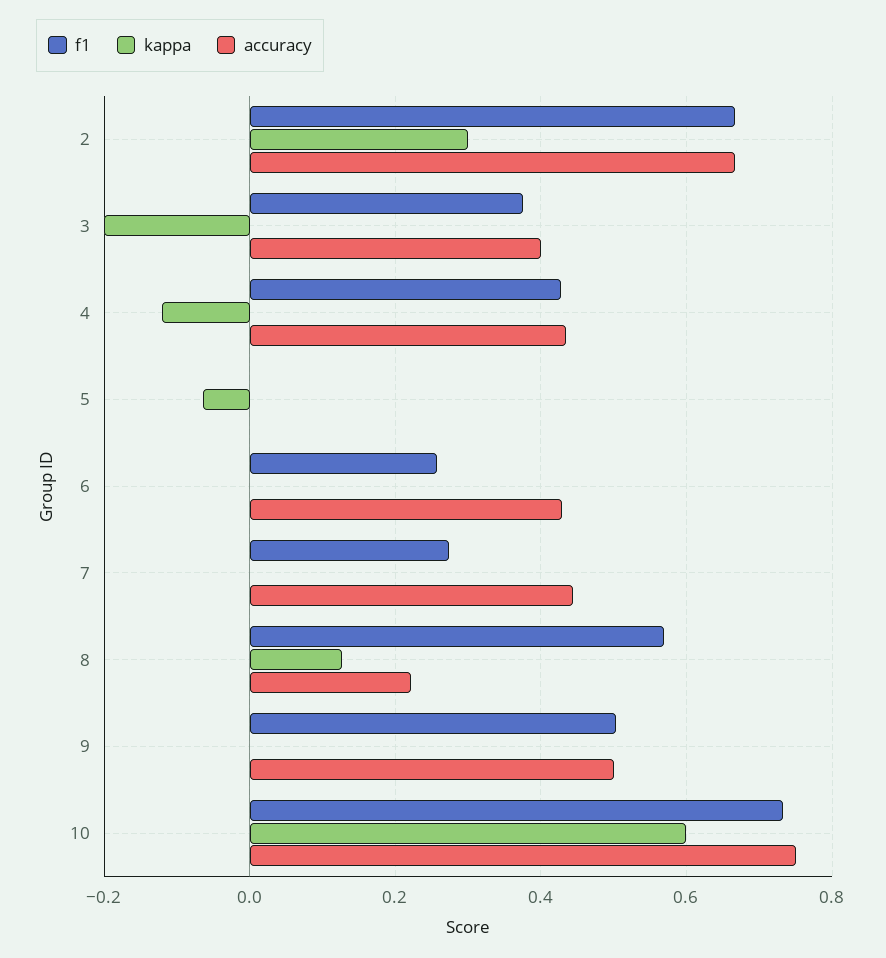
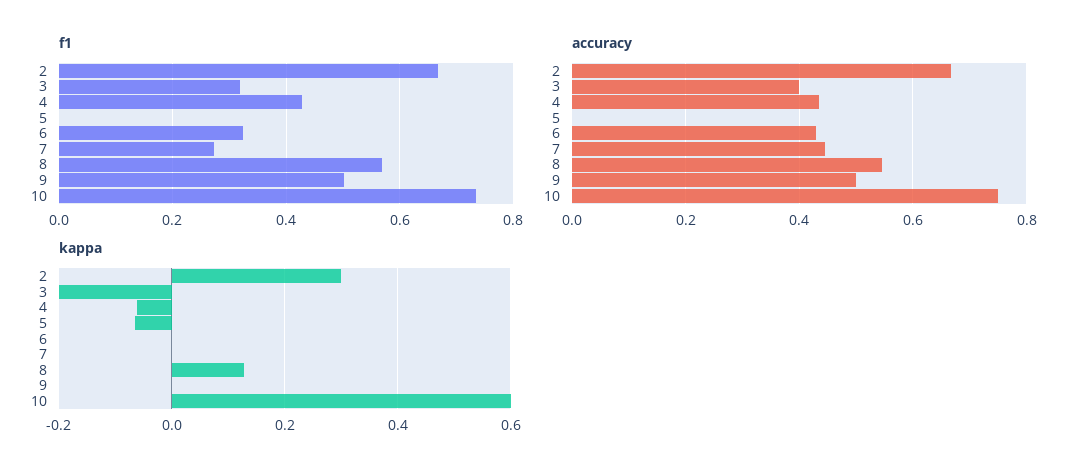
  {
    "f1": {
      "2": 0.66,
-     "3": 0.38,
+     "3": 0.32,
      "4": 0.42,
      "5": 0,
-     "6": 0.26,
+     "6": 0.32,
      "7": 0.28,
      "8": 0.56,
      "9": 0.5,
      "10": 0.74
    },
    "kappa": {
      "2": 0.3,
      "3": -0.2,
-     "4": -0.12,
+     "4": -0.06,
      "5": -0.06,
      "6": 0,
      "7": 0,
      "8": 0.12,
      "9": 0,
      "10": 0.6
    },
    "accuracy": {
      "2": 0.66,
      "3": 0.4,
      "4": 0.44,
      "5": 0,
      "6": 0.42,
      "7": 0.44,
-     "8": 0.22,
+     "8": 0.54,
      "9": 0.5,
      "10": 0.76
    }
  }

